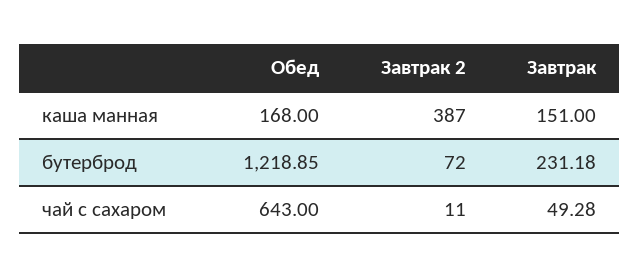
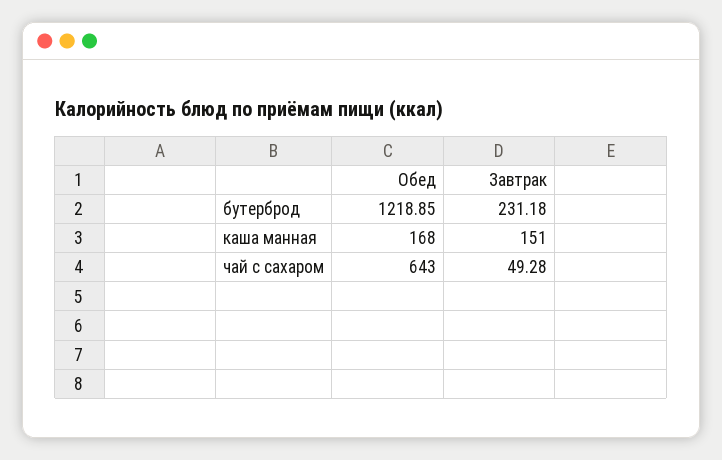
  {
    "Обед": {
      "каша манная": 168,
      "бутерброд": 1218.85,
      "чай с сахаром": 643
    },
-   "Завтрак 2": {
-     "каша манная": 387,
-     "бутерброд": 72,
-     "чай с сахаром": 11
-   },
    "Завтрак": {
      "каша манная": 151,
      "бутерброд": 231.18,
      "чай с сахаром": 49.28
    }
  }

